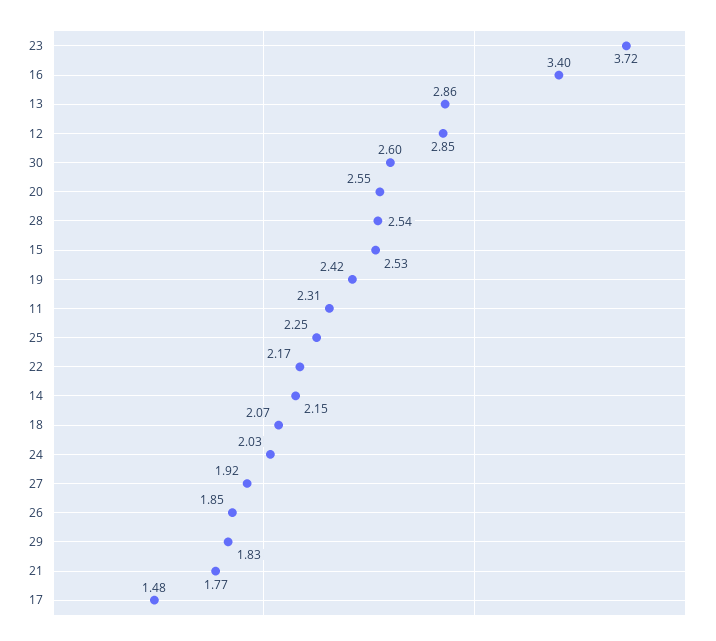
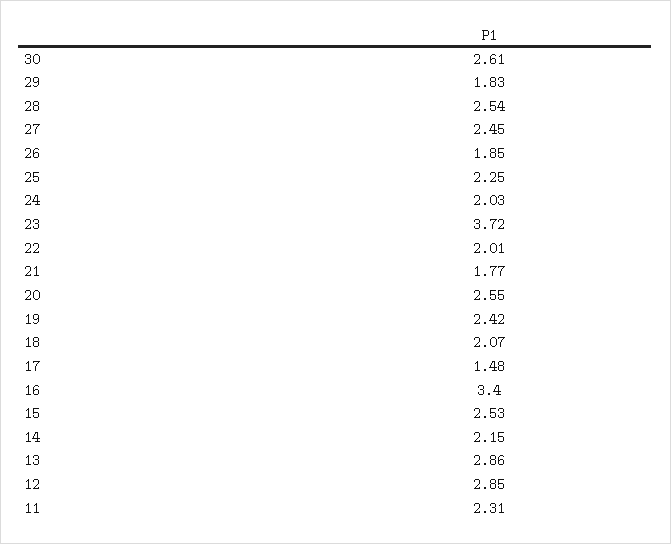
  {
    "23": 3.72,
    "16": 3.4,
    "13": 2.86,
    "12": 2.85,
-   "30": 2.6,
+   "30": 2.61,
    "20": 2.55,
    "28": 2.54,
    "15": 2.53,
    "19": 2.42,
    "11": 2.31,
    "25": 2.25,
-   "22": 2.17,
+   "22": 2.01,
    "14": 2.15,
    "18": 2.07,
    "24": 2.03,
-   "27": 1.92,
+   "27": 2.45,
    "26": 1.85,
    "29": 1.83,
    "21": 1.77,
    "17": 1.48
  }

